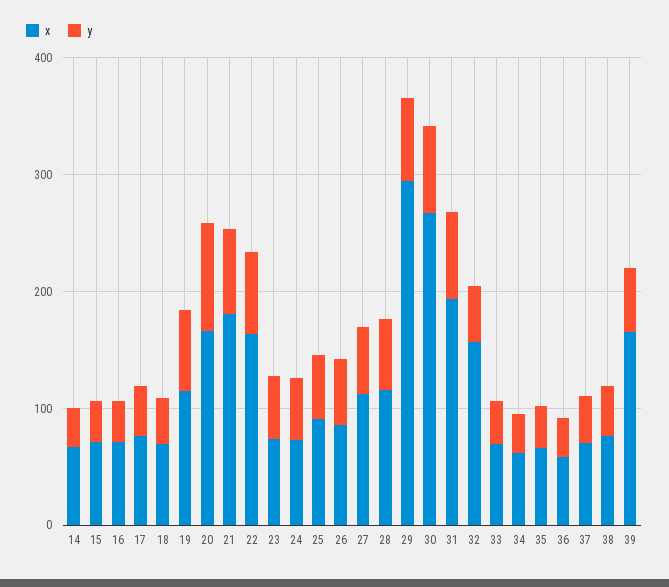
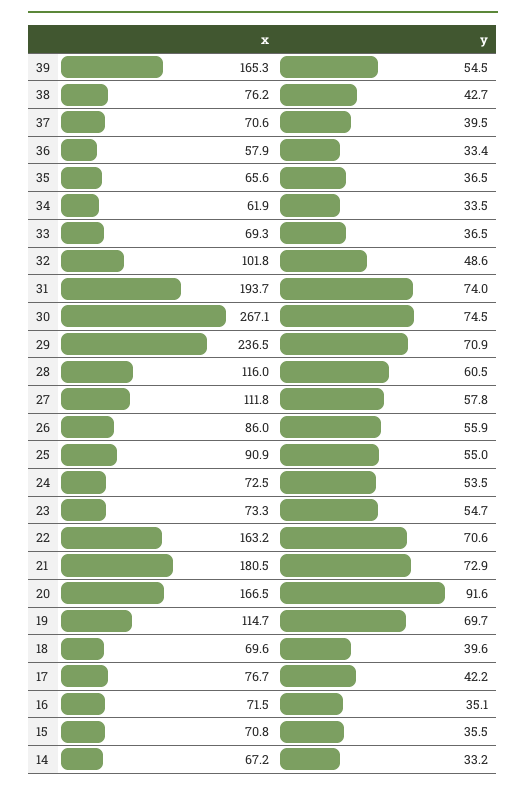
  {
    "x": {
      "14": 67.2,
      "15": 70.8,
      "16": 71.5,
      "17": 76.7,
      "18": 69.6,
      "19": 114.7,
      "20": 166.5,
      "21": 180.5,
      "22": 163.2,
      "23": 73.3,
      "24": 72.5,
      "25": 90.9,
      "26": 86,
      "27": 111.8,
      "28": 116,
-     "29": 300,
+     "29": 236.5,
      "30": 267.1,
      "31": 193.7,
-     "32": 160,
+     "32": 101.8,
      "33": 69.3,
      "34": 61.9,
      "35": 65.6,
      "36": 57.9,
      "37": 70.6,
      "38": 76.2,
      "39": 165.3
    },
    "y": {
      "14": 33.2,
      "15": 35.5,
      "16": 35.1,
      "17": 42.2,
      "18": 39.6,
      "19": 69.7,
      "20": 91.6,
      "21": 72.9,
      "22": 70.6,
      "23": 54.7,
      "24": 53.5,
      "25": 55,
      "26": 55.9,
      "27": 57.8,
      "28": 60.5,
      "29": 70.9,
      "30": 74.5,
      "31": 74,
      "32": 48.6,
      "33": 36.5,
      "34": 33.5,
      "35": 36.5,
      "36": 33.4,
      "37": 39.5,
      "38": 42.7,
      "39": 54.5
    }
  }

